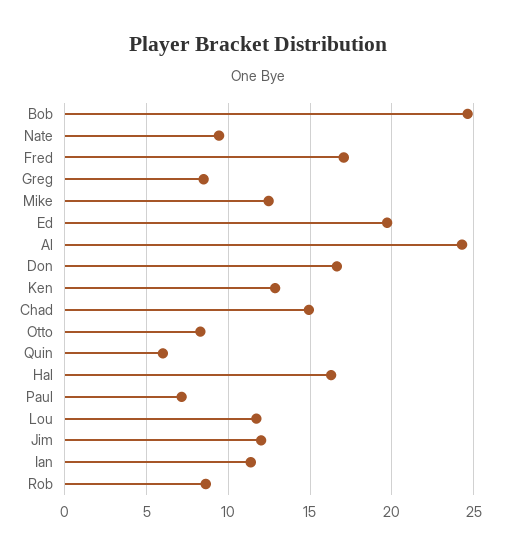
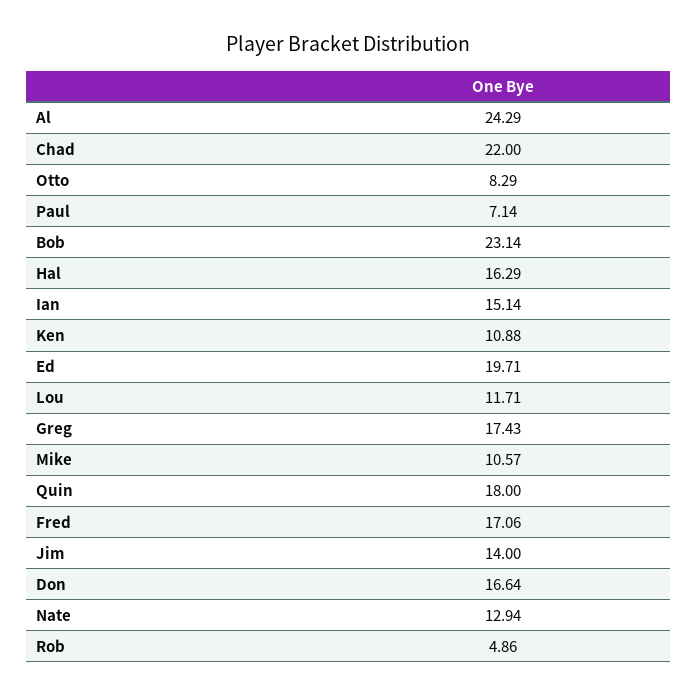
  {
-   "Bob": 24.5,
+   "Bob": 23.14,
-   "Nate": 9.5,
+   "Nate": 12.94,
    "Fred": 17.06,
-   "Greg": 8.5,
+   "Greg": 17.43,
-   "Mike": 12.5,
+   "Mike": 10.57,
    "Ed": 19.71,
    "Al": 24.29,
    "Don": 16.64,
-   "Ken": 13,
+   "Ken": 10.88,
-   "Chad": 15,
+   "Chad": 22,
    "Otto": 8.29,
-   "Quin": 6,
+   "Quin": 18,
    "Hal": 16.29,
    "Paul": 7.14,
    "Lou": 11.71,
-   "Jim": 12,
+   "Jim": 14,
-   "Ian": 11.5,
+   "Ian": 15.14,
-   "Rob": 8.5
+   "Rob": 4.86
  }

